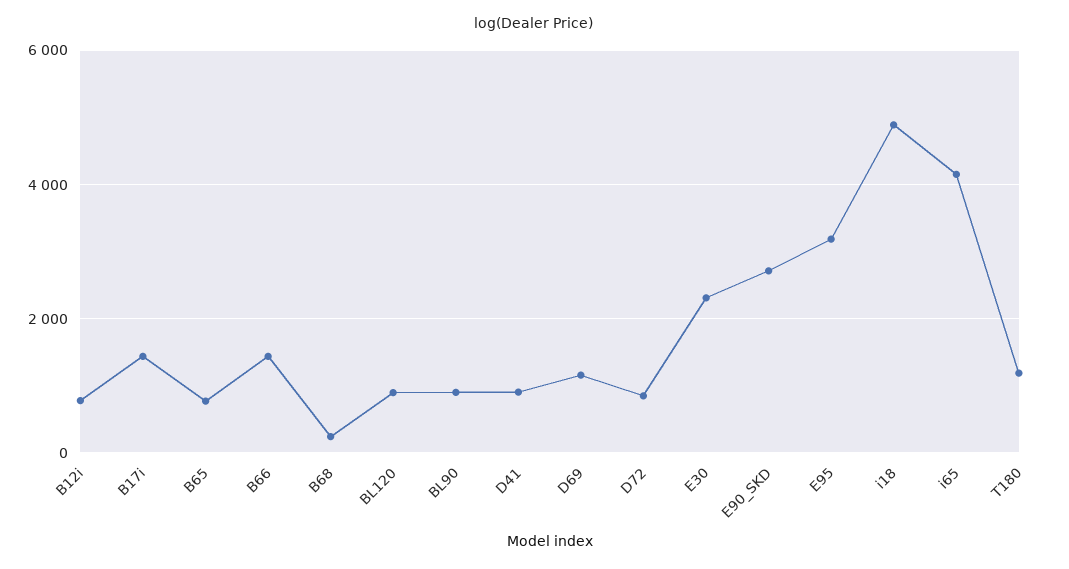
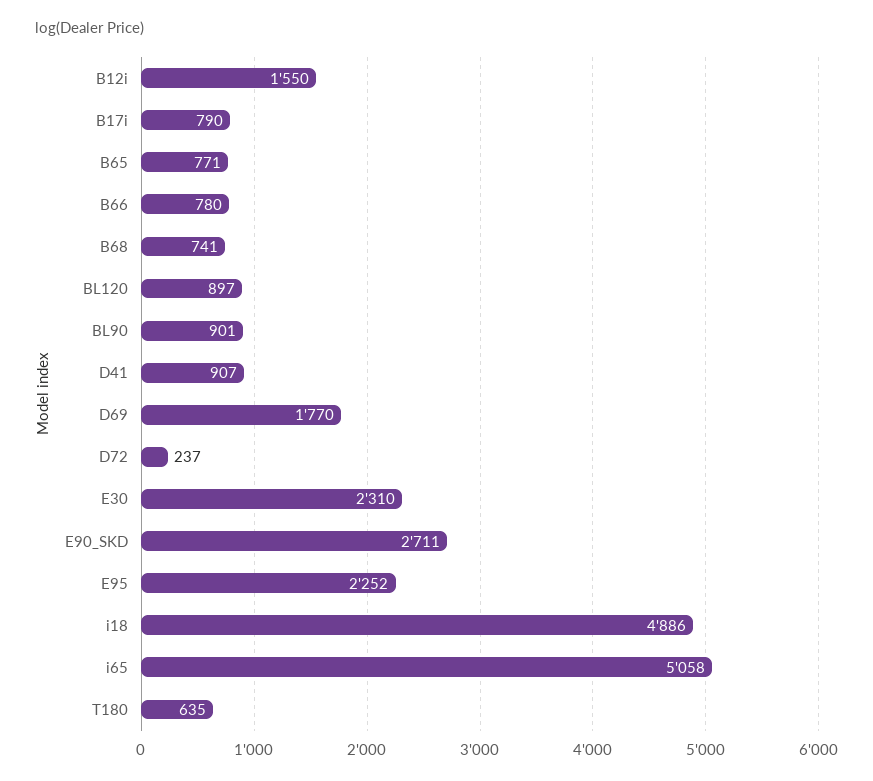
  {
-   "B12i": 800,
+   "B12i": 1550,
-   "B17i": 1400,
+   "B17i": 790,
    "B65": 771,
-   "B66": 1400,
+   "B66": 780,
-   "B68": 200,
+   "B68": 741,
    "BL120": 897,
    "BL90": 901,
    "D41": 907,
-   "D69": 1200,
+   "D69": 1770,
-   "D72": 800,
+   "D72": 237,
    "E30": 2310,
    "E90_SKD": 2711,
-   "E95": 3200,
+   "E95": 2252,
    "i18": 4886,
-   "i65": 4200,
+   "i65": 5058,
-   "T180": 1200
+   "T180": 635
  }

